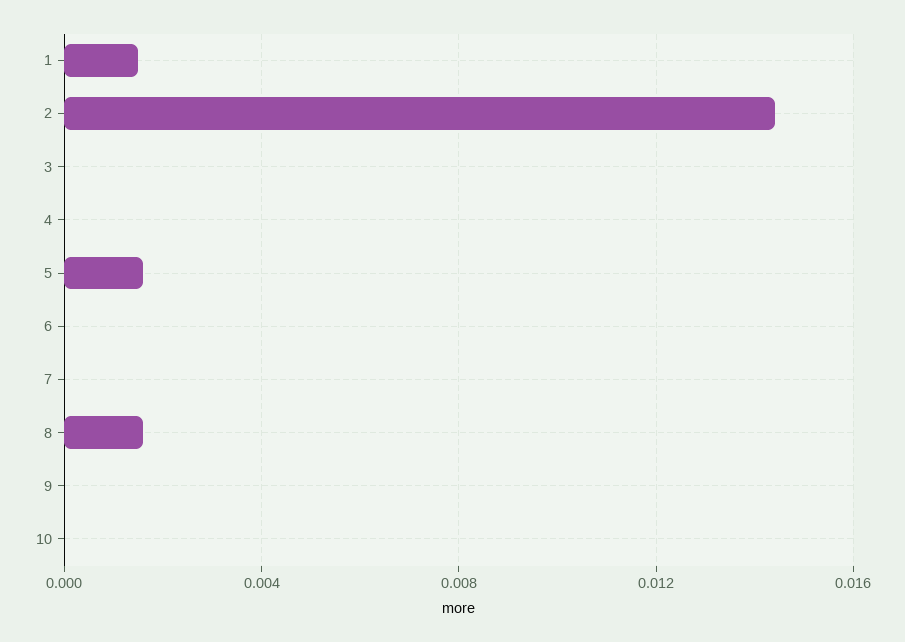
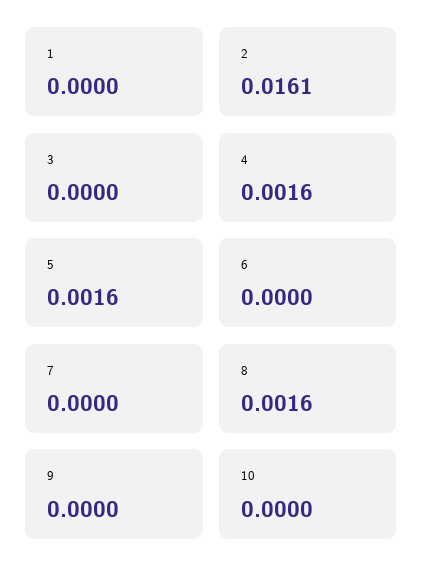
  {
-   "1": 0.0015,
+   "1": 0,
-   "2": 0.0145,
+   "2": 0.0161,
    "3": 0,
-   "4": 0,
+   "4": 0.0016,
    "5": 0.0016,
    "6": 0,
    "7": 0,
    "8": 0.0016,
    "9": 0,
    "10": 0
  }

